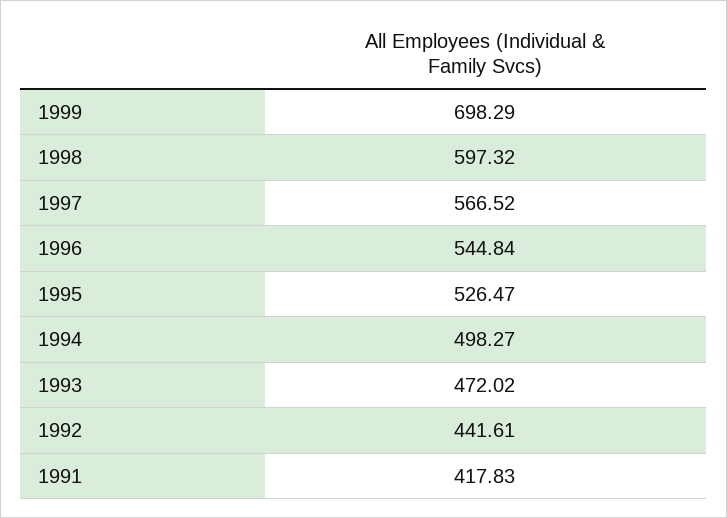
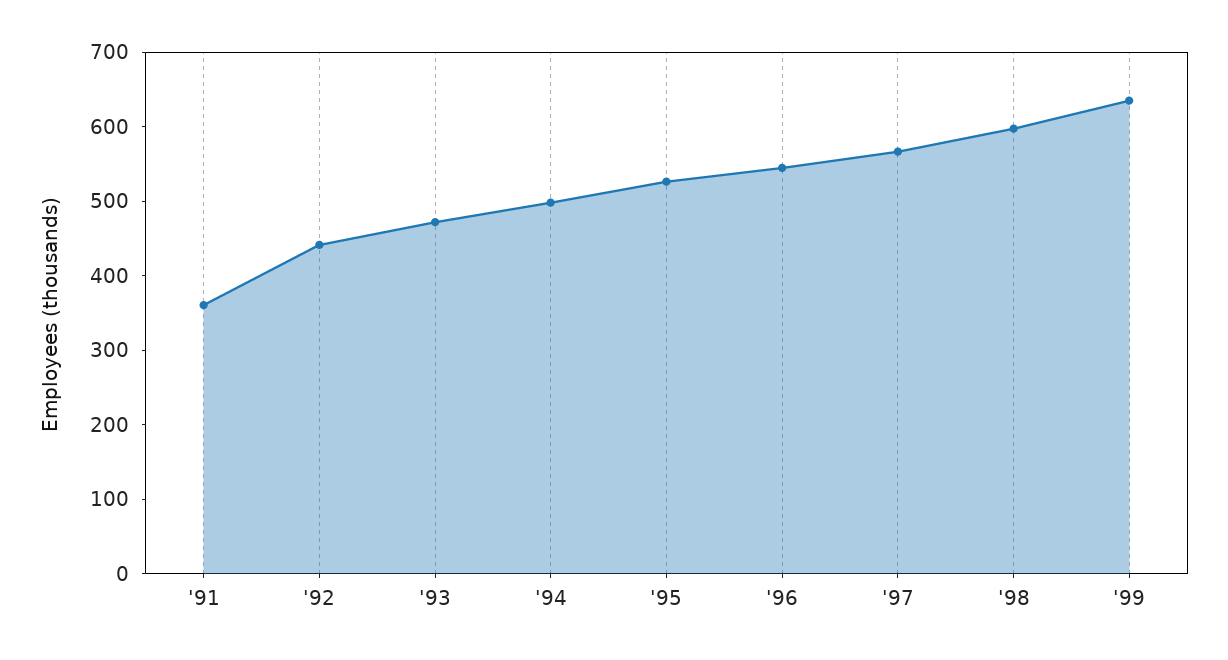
  {
-   "1999": 698.29,
+   "1999": 640,
    "1998": 597.32,
    "1997": 566.52,
    "1996": 544.84,
    "1995": 526.47,
    "1994": 498.27,
    "1993": 472.02,
    "1992": 441.61,
-   "1991": 417.83
+   "1991": 360
  }

